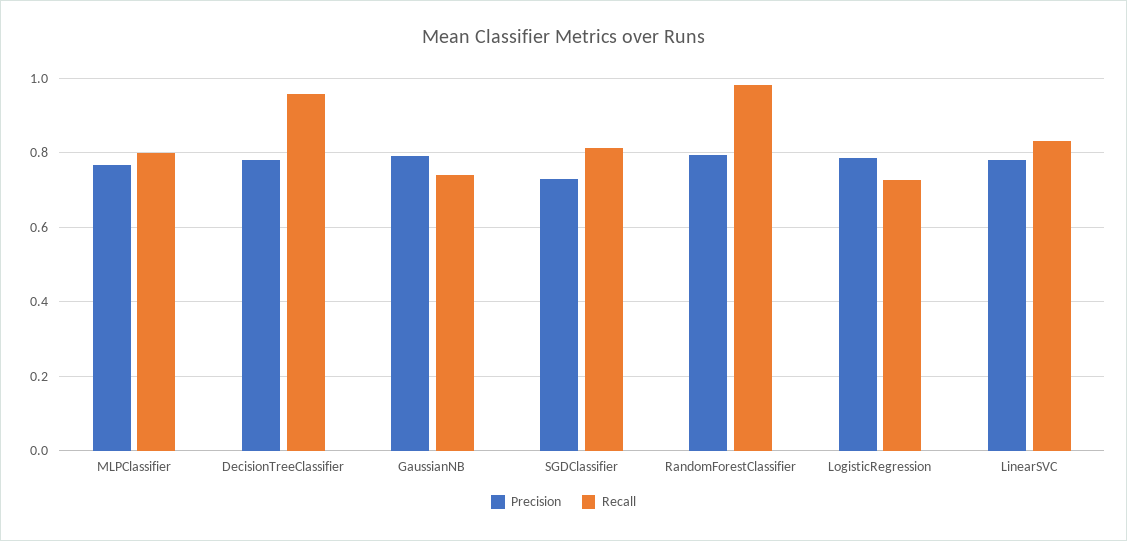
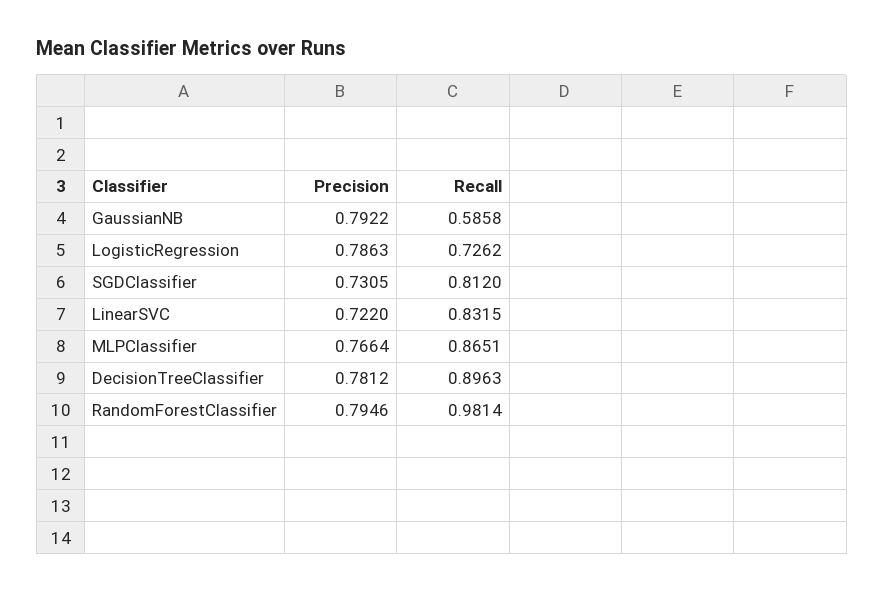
  {
    "Precision": {
      "MLPClassifier": 0.7664,
      "DecisionTreeClassifier": 0.7812,
      "GaussianNB": 0.7922,
      "SGDClassifier": 0.7305,
      "RandomForestClassifier": 0.7946,
      "LogisticRegression": 0.7863,
-     "LinearSVC": 0.78
+     "LinearSVC": 0.722
    },
    "Recall": {
-     "MLPClassifier": 0.8,
+     "MLPClassifier": 0.8651,
-     "DecisionTreeClassifier": 0.96,
+     "DecisionTreeClassifier": 0.8963,
-     "GaussianNB": 0.74,
+     "GaussianNB": 0.5858,
      "SGDClassifier": 0.812,
      "RandomForestClassifier": 0.9814,
      "LogisticRegression": 0.7262,
      "LinearSVC": 0.8315
    }
  }

